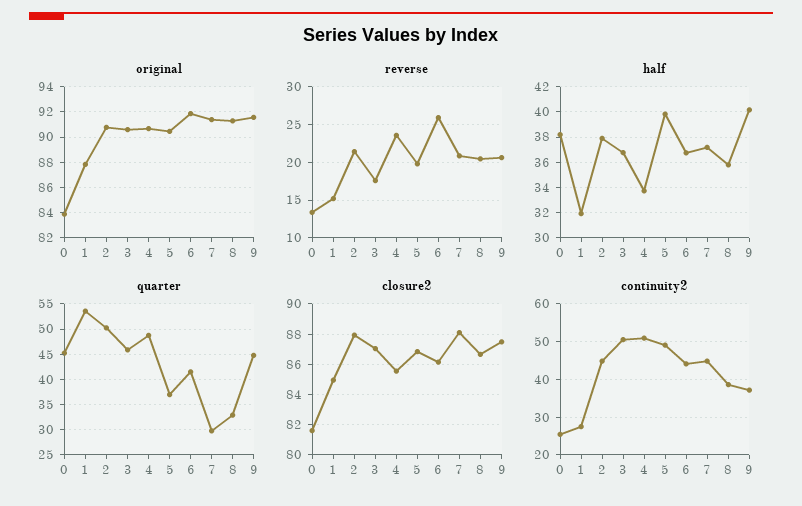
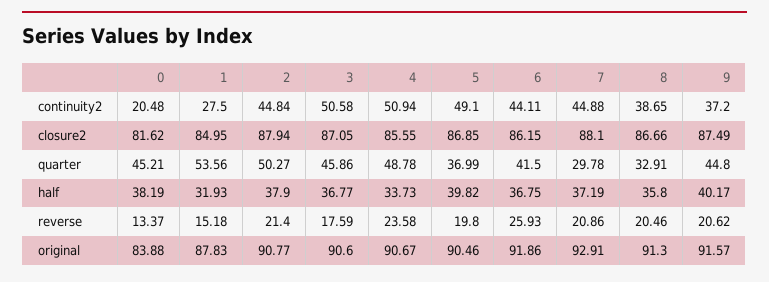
  {
    "original": {
      "0": 83.88,
      "1": 87.83,
      "2": 90.77,
      "3": 90.6,
      "4": 90.67,
      "5": 90.46,
      "6": 91.86,
-     "7": 91.5,
+     "7": 92.91,
      "8": 91.3,
      "9": 91.57
    },
    "reverse": {
      "0": 13.37,
      "1": 15.18,
      "2": 21.4,
      "3": 17.59,
      "4": 23.58,
      "5": 19.8,
      "6": 25.93,
      "7": 20.86,
      "8": 20.46,
      "9": 20.62
    },
    "half": {
      "0": 38.19,
      "1": 31.93,
      "2": 37.9,
      "3": 36.77,
      "4": 33.73,
      "5": 39.82,
      "6": 36.75,
      "7": 37.19,
      "8": 35.8,
      "9": 40.17
    },
    "quarter": {
      "0": 45.21,
      "1": 53.56,
      "2": 50.27,
      "3": 45.86,
      "4": 48.78,
      "5": 36.99,
      "6": 41.5,
      "7": 29.78,
      "8": 32.91,
      "9": 44.8
    },
    "closure2": {
      "0": 81.62,
      "1": 84.95,
      "2": 87.94,
      "3": 87.05,
      "4": 85.55,
      "5": 86.85,
      "6": 86.15,
      "7": 88.1,
      "8": 86.66,
      "9": 87.49
    },
    "continuity2": {
-     "0": 26,
+     "0": 20.48,
      "1": 27.5,
      "2": 44.84,
      "3": 50.58,
      "4": 50.94,
      "5": 49.1,
      "6": 44.11,
      "7": 44.88,
      "8": 38.65,
      "9": 37.2
    }
  }

